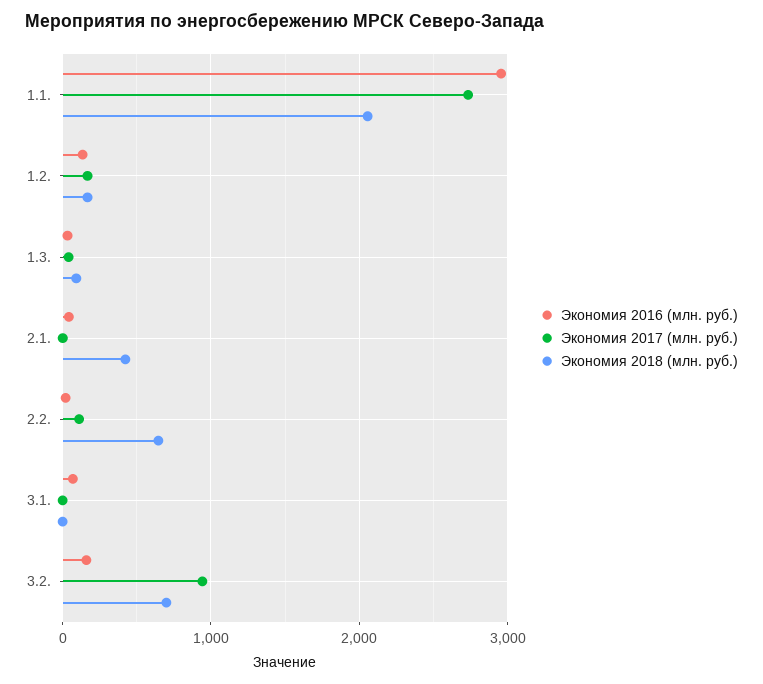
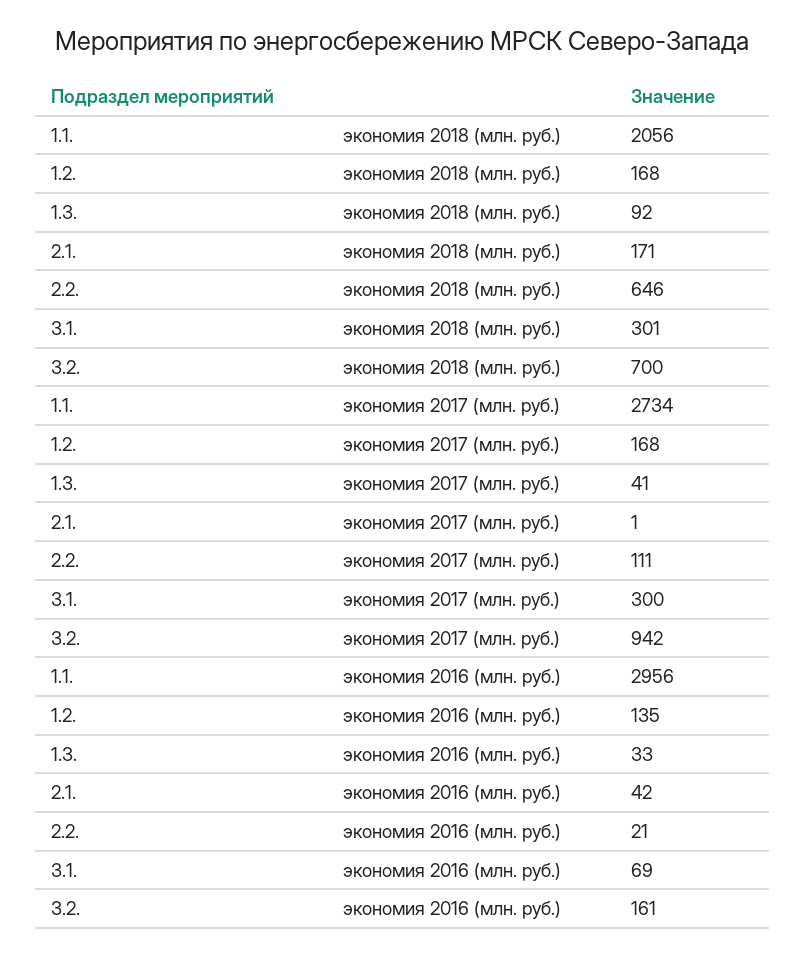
  {
    "Экономия 2016 (млн. руб.)": {
      "1.1.": 2956,
      "1.2.": 135,
      "1.3.": 33,
      "2.1.": 42,
      "2.2.": 21,
      "3.1.": 69,
      "3.2.": 161
    },
    "Экономия 2017 (млн. руб.)": {
      "1.1.": 2734,
      "1.2.": 168,
      "1.3.": 41,
      "2.1.": 1,
      "2.2.": 111,
-     "3.1.": 0,
+     "3.1.": 300,
      "3.2.": 942
    },
    "Экономия 2018 (млн. руб.)": {
      "1.1.": 2056,
      "1.2.": 168,
      "1.3.": 92,
-     "2.1.": 400,
+     "2.1.": 171,
      "2.2.": 646,
-     "3.1.": 0,
+     "3.1.": 301,
      "3.2.": 700
    }
  }

